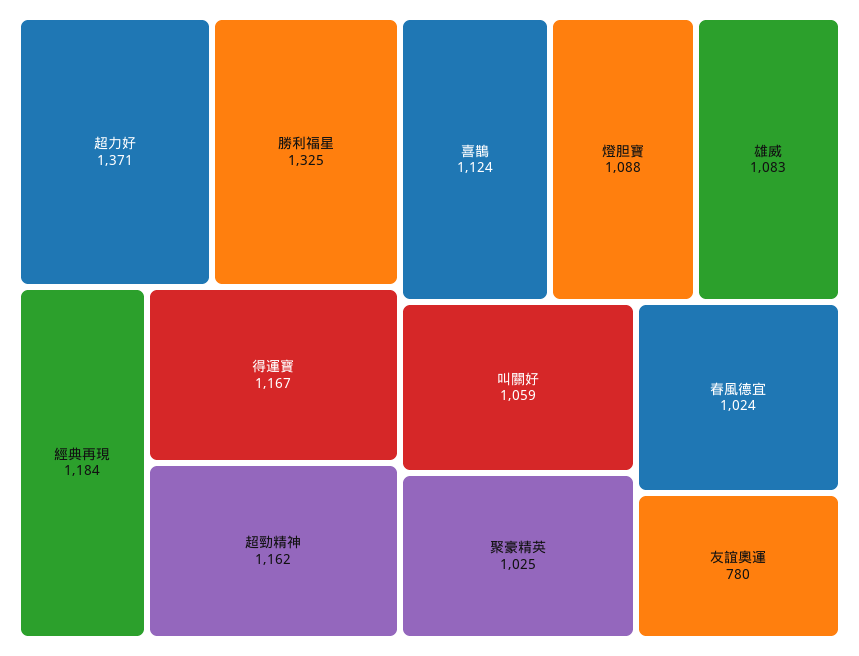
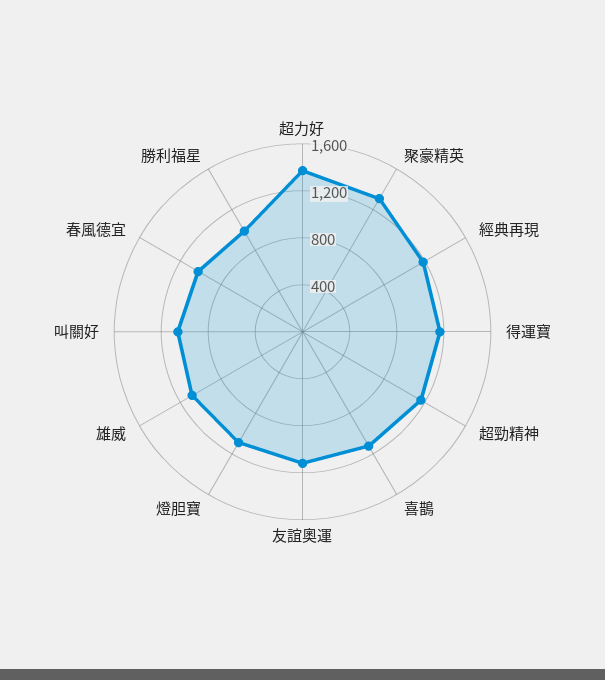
  {
    "超力好": 1371,
-   "勝利福星": 1325,
+   "勝利福星": 1000,
    "經典再現": 1184,
    "得運寶": 1167,
    "超勁精神": 1162,
    "喜鵲": 1124,
    "燈胆寶": 1088,
    "雄威": 1083,
    "叫關好": 1059,
-   "聚豪精英": 1025,
+   "聚豪精英": 1300,
    "春風德宜": 1024,
-   "友誼奧運": 780
+   "友誼奧運": 1100
  }

